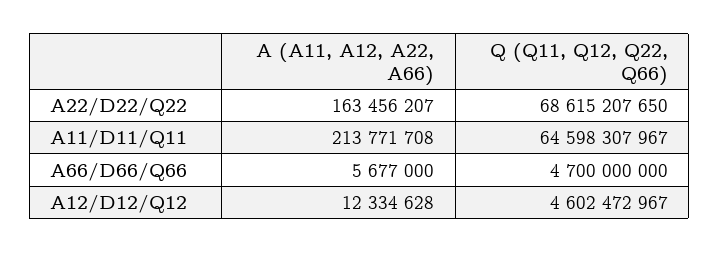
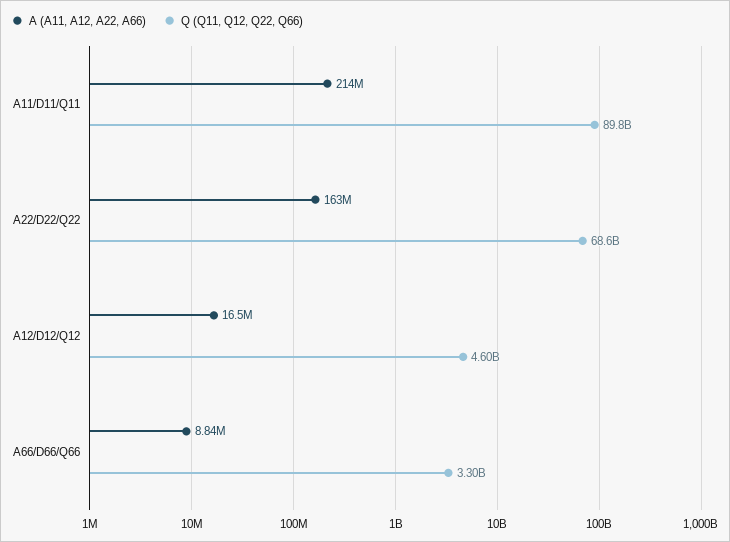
  {
    "A (A11, A12, A22, A66)": {
      "A22/D22/Q22": 163456207,
      "A11/D11/Q11": 213771708,
-     "A66/D66/Q66": 5677000,
+     "A66/D66/Q66": 8840000,
-     "A12/D12/Q12": 12334628
+     "A12/D12/Q12": 16500000
    },
    "Q (Q11, Q12, Q22, Q66)": {
      "A22/D22/Q22": 68615207650,
-     "A11/D11/Q11": 64598307967,
+     "A11/D11/Q11": 89800000000,
-     "A66/D66/Q66": 4700000000,
+     "A66/D66/Q66": 3300000000,
      "A12/D12/Q12": 4602472967
    }
  }

